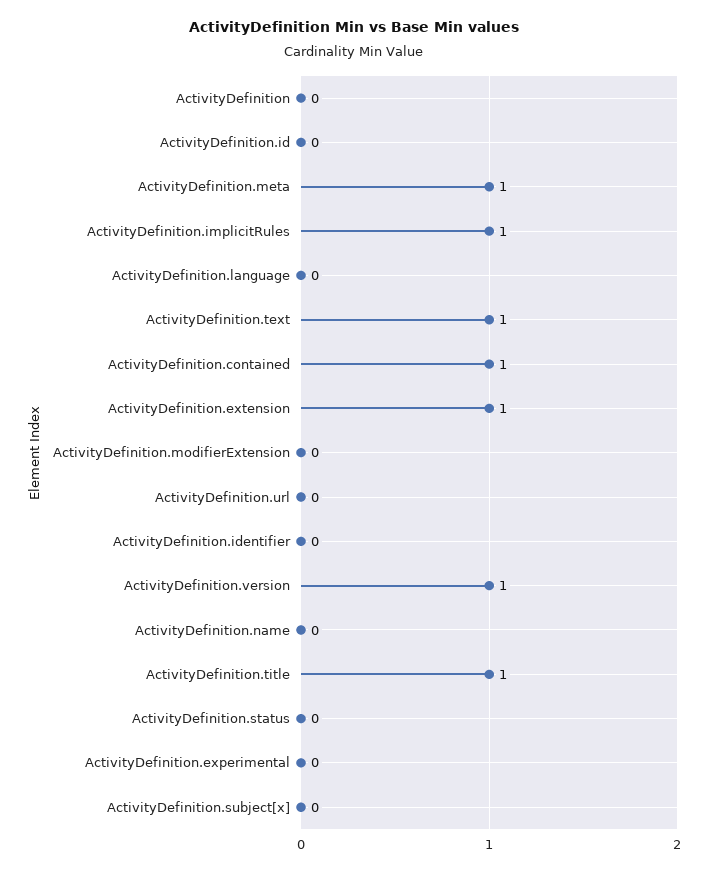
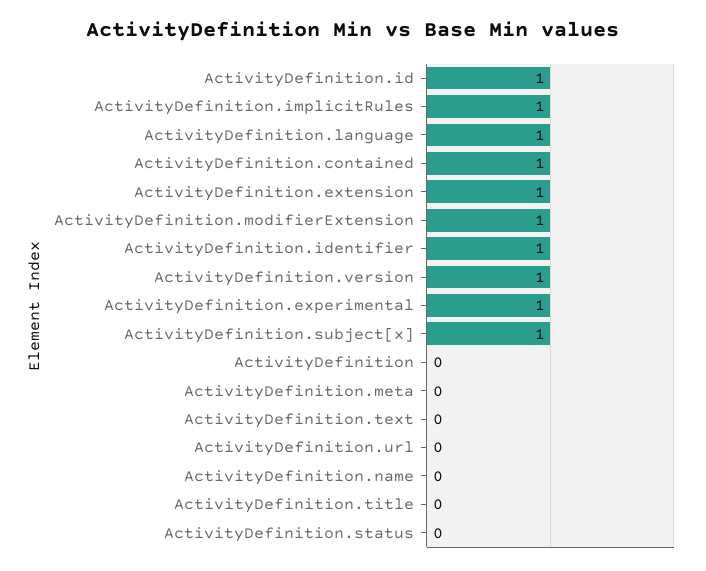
  {
    "ActivityDefinition": 0,
-   "ActivityDefinition.id": 0,
+   "ActivityDefinition.id": 1,
-   "ActivityDefinition.meta": 1,
+   "ActivityDefinition.meta": 0,
    "ActivityDefinition.implicitRules": 1,
-   "ActivityDefinition.language": 0,
+   "ActivityDefinition.language": 1,
-   "ActivityDefinition.text": 1,
+   "ActivityDefinition.text": 0,
    "ActivityDefinition.contained": 1,
    "ActivityDefinition.extension": 1,
-   "ActivityDefinition.modifierExtension": 0,
+   "ActivityDefinition.modifierExtension": 1,
    "ActivityDefinition.url": 0,
-   "ActivityDefinition.identifier": 0,
+   "ActivityDefinition.identifier": 1,
    "ActivityDefinition.version": 1,
    "ActivityDefinition.name": 0,
-   "ActivityDefinition.title": 1,
+   "ActivityDefinition.title": 0,
    "ActivityDefinition.status": 0,
-   "ActivityDefinition.experimental": 0,
+   "ActivityDefinition.experimental": 1,
-   "ActivityDefinition.subject[x]": 0
+   "ActivityDefinition.subject[x]": 1
  }

